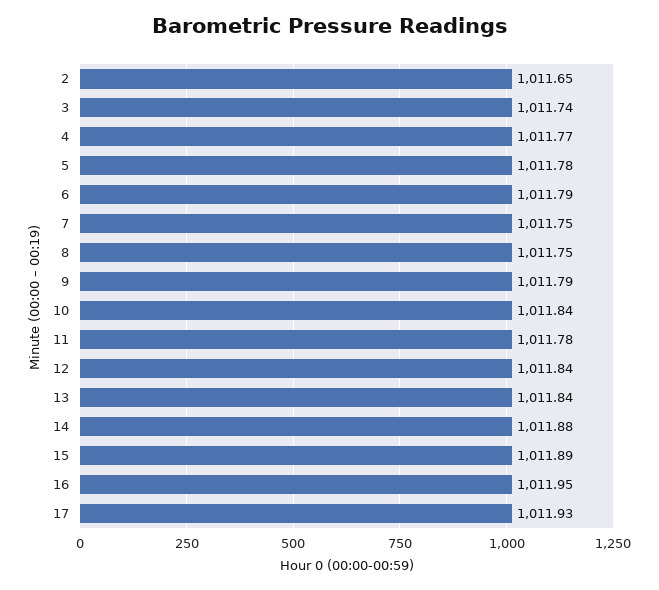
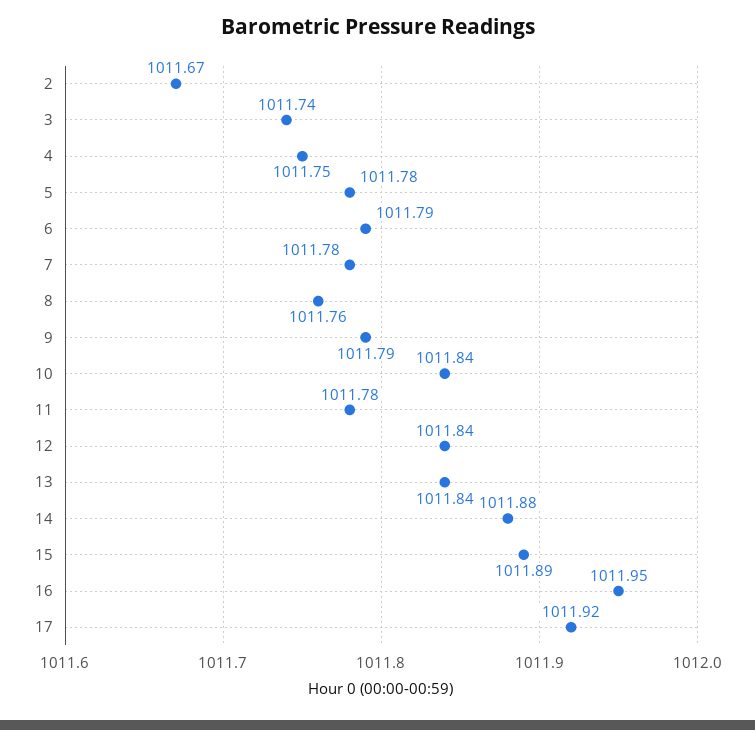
  {
-   "2": 1011.65,
+   "2": 1011.67,
    "3": 1011.74,
-   "4": 1011.77,
+   "4": 1011.75,
    "5": 1011.78,
    "6": 1011.79,
-   "7": 1011.75,
+   "7": 1011.78,
-   "8": 1011.75,
+   "8": 1011.76,
    "9": 1011.79,
    "10": 1011.84,
    "11": 1011.78,
    "12": 1011.84,
    "13": 1011.84,
    "14": 1011.88,
    "15": 1011.89,
    "16": 1011.95,
-   "17": 1011.93
+   "17": 1011.92
  }

